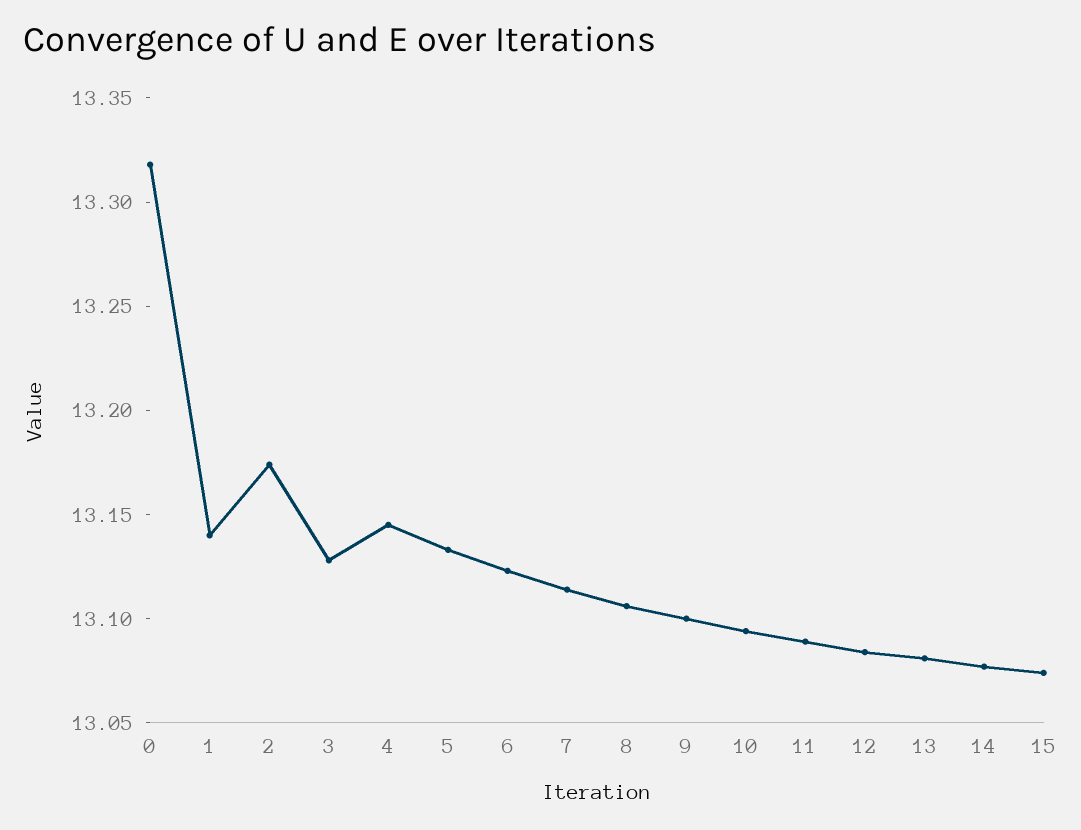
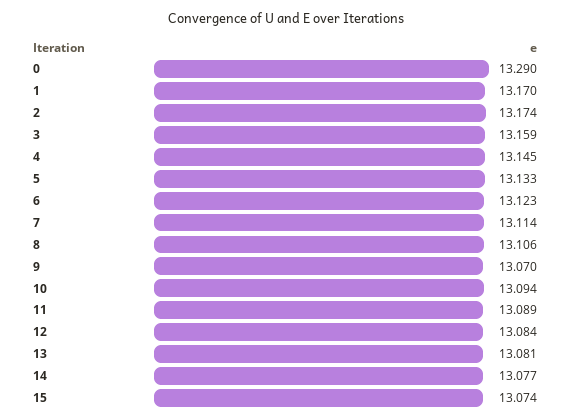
  {
-   "0": 13.32,
+   "0": 13.29,
-   "1": 13.14,
+   "1": 13.17,
    "2": 13.174,
-   "3": 13.13,
+   "3": 13.159,
    "4": 13.145,
    "5": 13.133,
    "6": 13.123,
    "7": 13.114,
    "8": 13.106,
-   "9": 13.1,
+   "9": 13.07,
    "10": 13.094,
    "11": 13.089,
    "12": 13.084,
    "13": 13.081,
    "14": 13.077,
    "15": 13.074
  }

